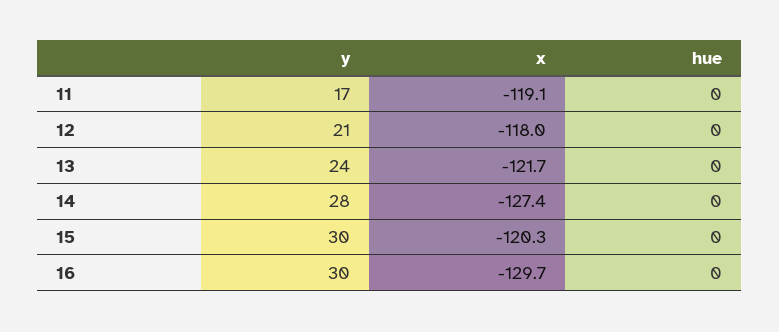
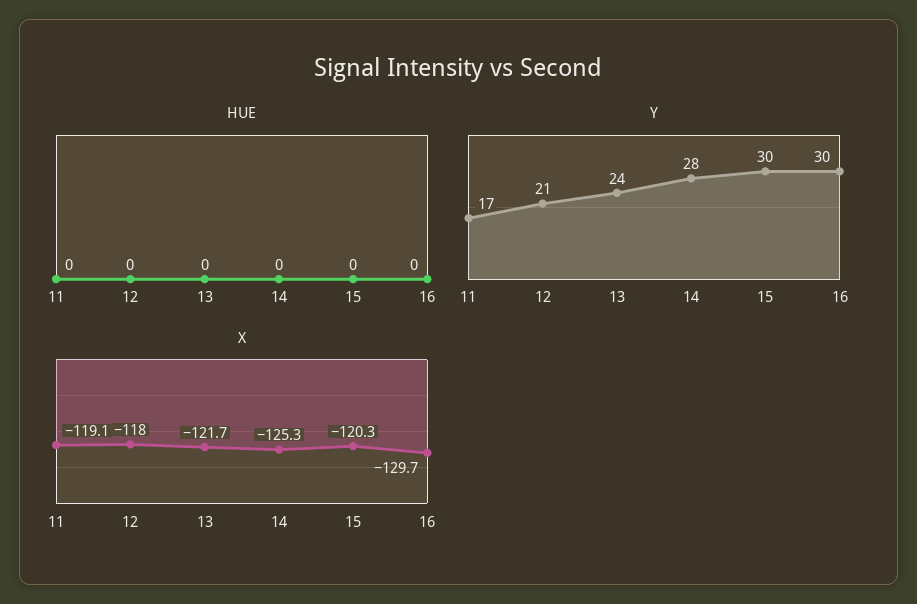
  {
    "y": {
      "11": 17,
      "12": 21,
      "13": 24,
      "14": 28,
      "15": 30,
      "16": 30
    },
    "x": {
      "11": -119.1,
      "12": -118,
      "13": -121.7,
-     "14": -127.4,
+     "14": -125.3,
      "15": -120.3,
      "16": -129.7
    },
    "hue": {
      "11": 0,
      "12": 0,
      "13": 0,
      "14": 0,
      "15": 0,
      "16": 0
    }
  }

